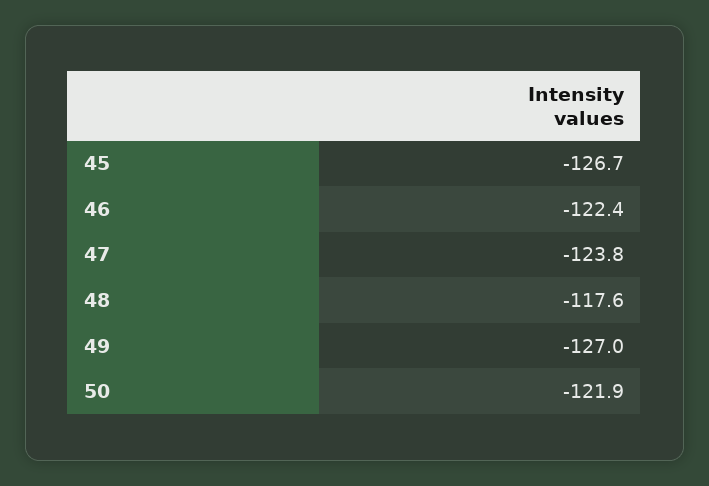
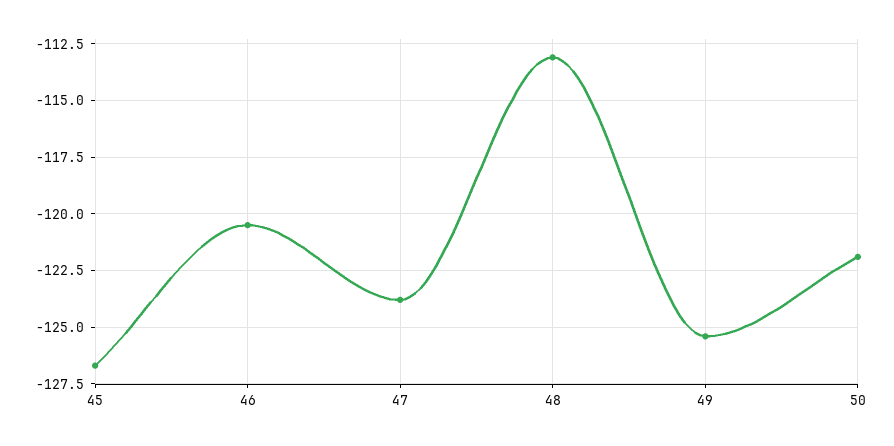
  {
    "45": -126.7,
-   "46": -122.4,
+   "46": -120.5,
    "47": -123.8,
-   "48": -117.6,
+   "48": -113,
-   "49": -127,
+   "49": -125.5,
    "50": -121.9
  }

